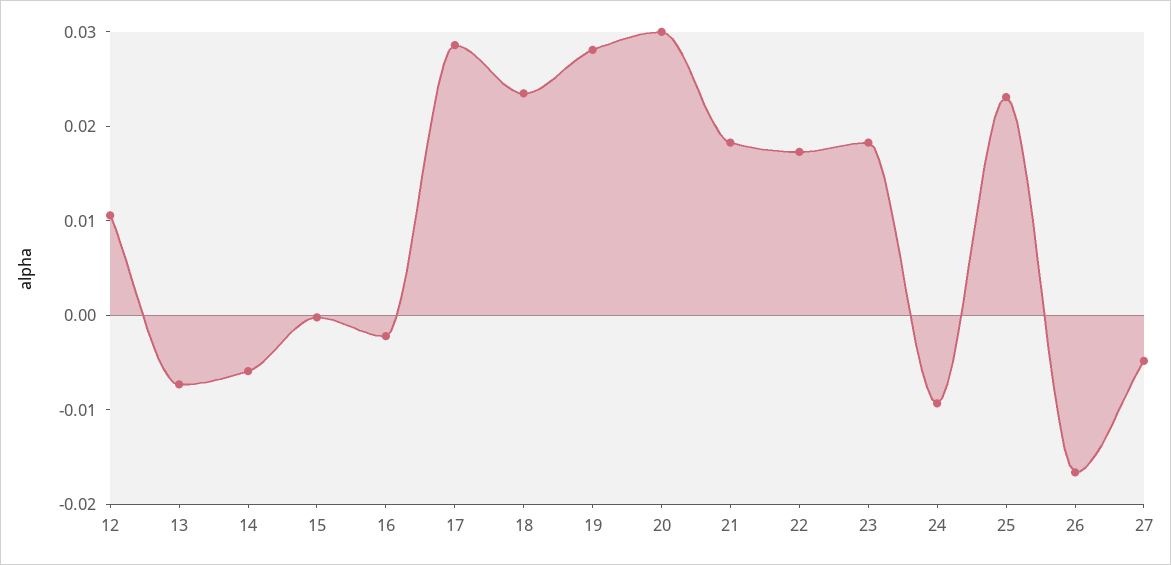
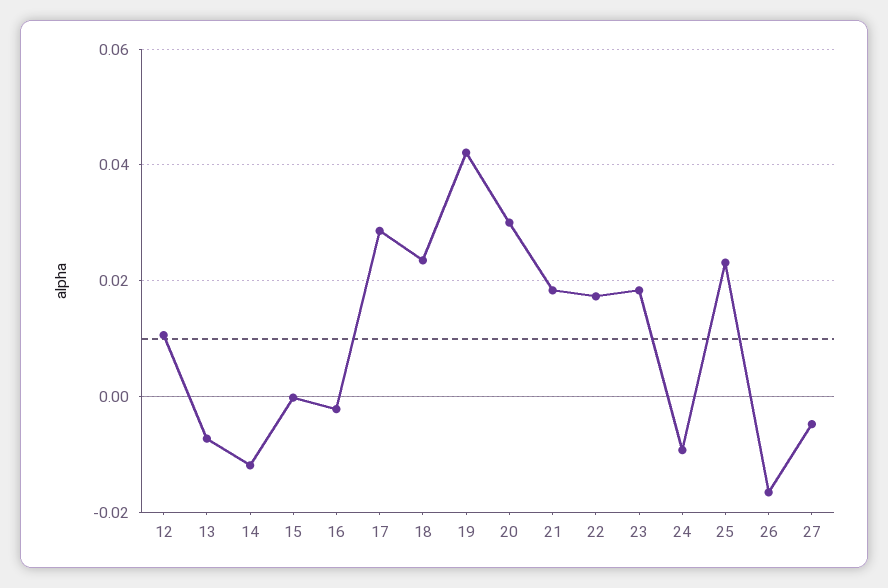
  {
    "12": 0.01,
    "13": -0.008,
-   "14": -0.006,
+   "14": -0.012,
    "15": 0,
    "16": -0.002,
    "17": 0.028,
    "18": 0.024,
-   "19": 0.028,
+   "19": 0.042,
    "20": 0.03,
    "21": 0.018,
    "22": 0.018,
    "23": 0.018,
    "24": -0.01,
    "25": 0.024,
    "26": -0.016,
    "27": -0.004
  }

